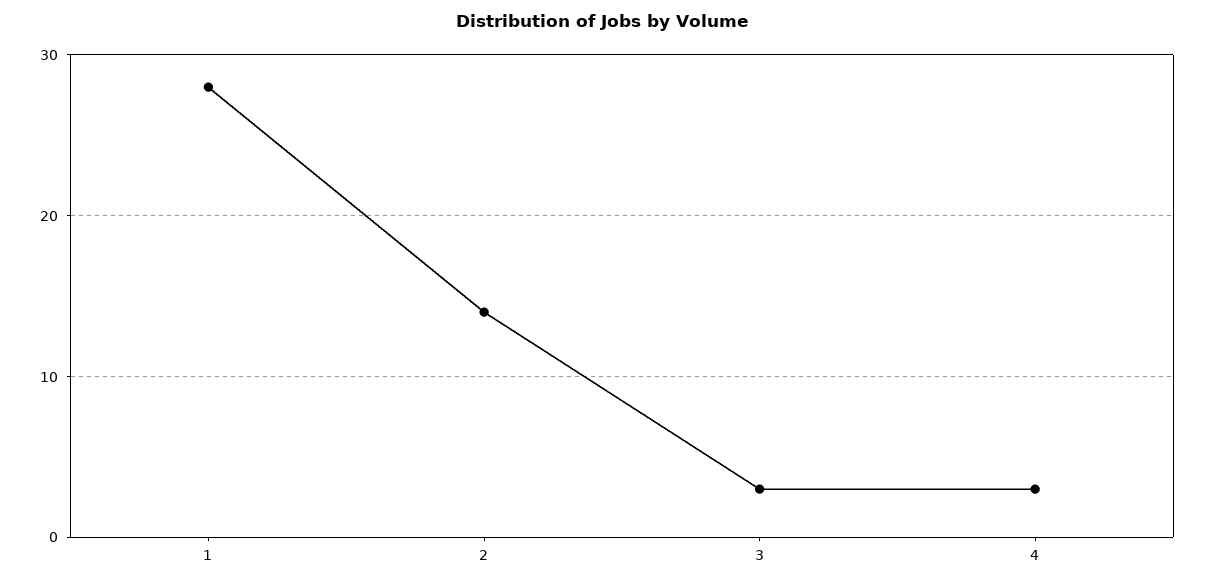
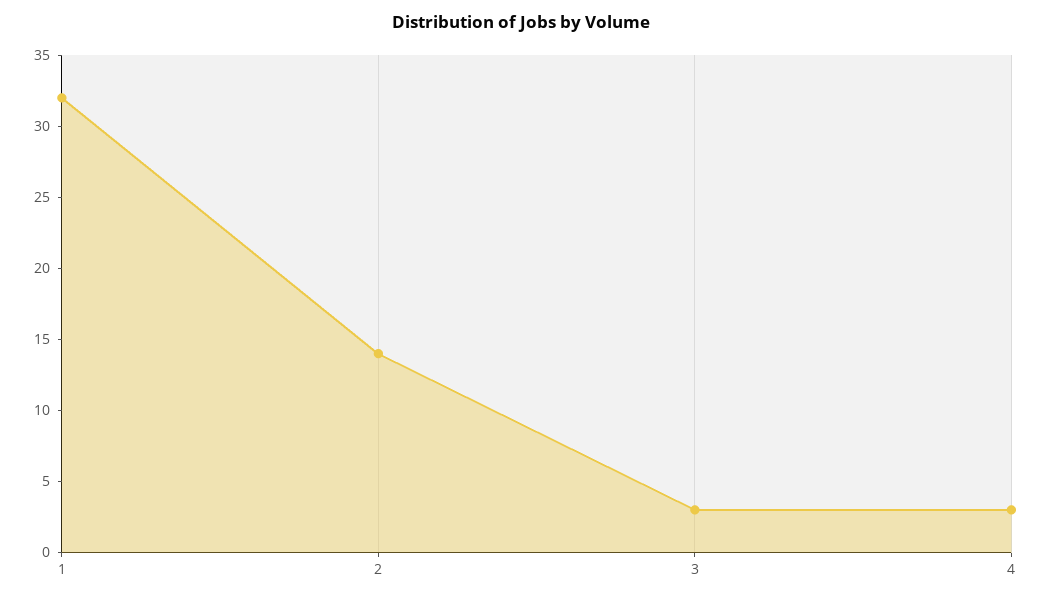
  {
-   "1": 28,
+   "1": 32,
    "2": 14,
    "3": 3,
    "4": 3
  }

